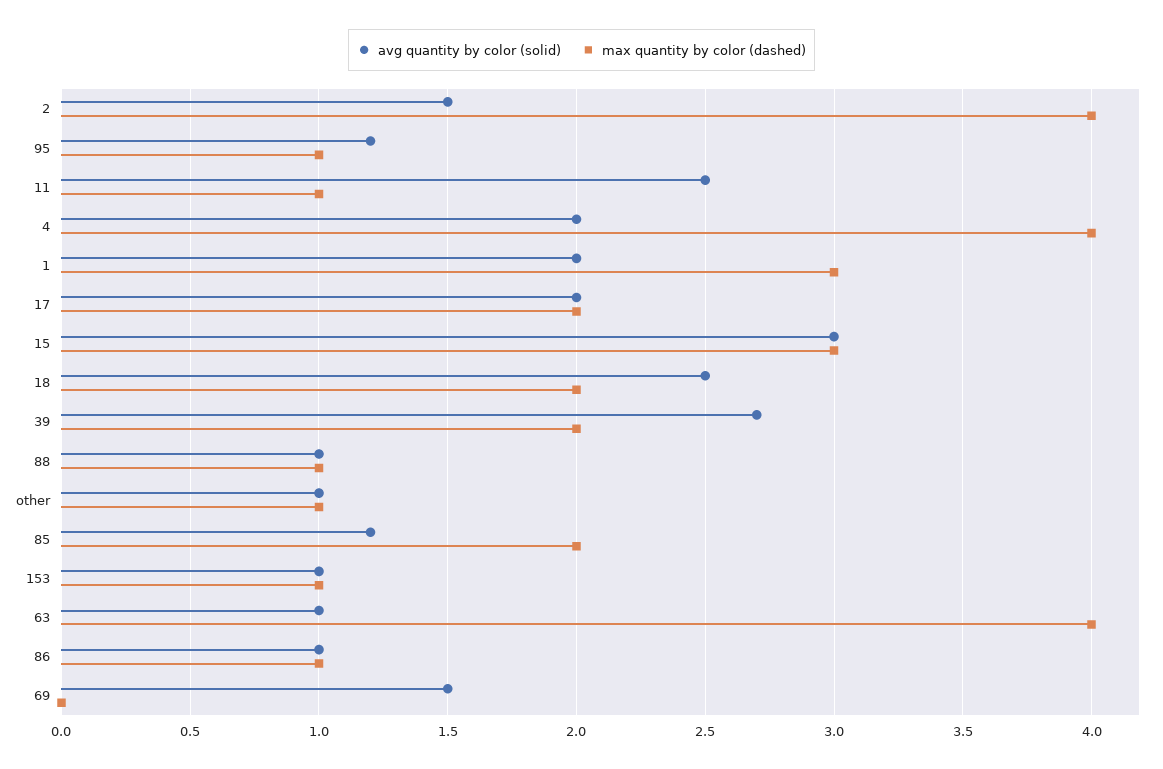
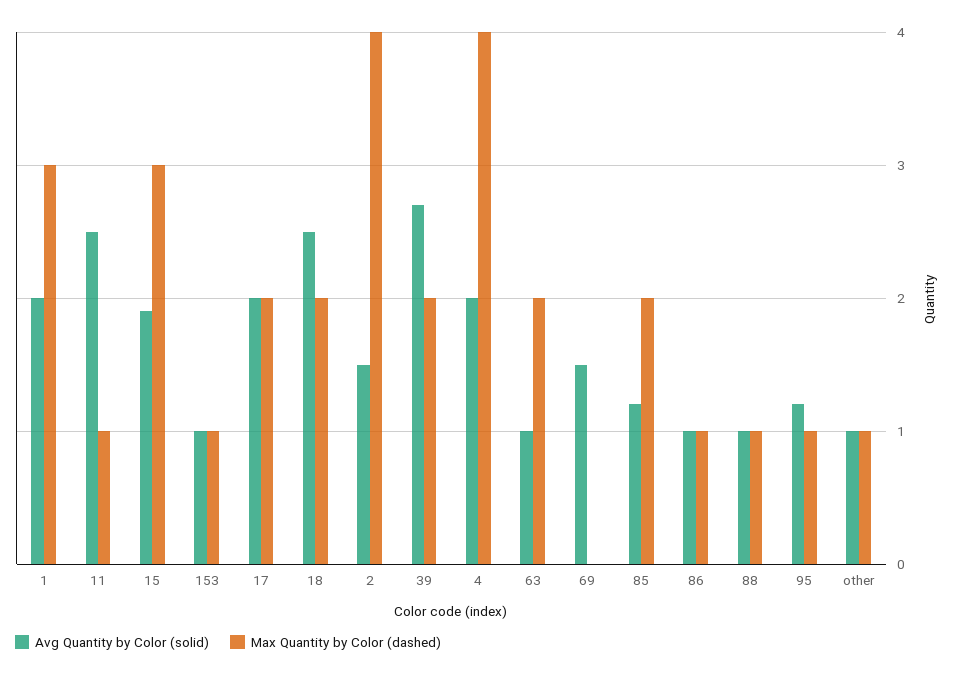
  {
    "avg quantity by color (solid)": {
      "2": 1.5,
      "95": 1.2,
      "11": 2.5,
      "4": 2,
      "1": 2,
      "17": 2,
-     "15": 3,
+     "15": 1.9,
      "18": 2.5,
      "39": 2.7,
      "88": 1,
      "other": 1,
      "85": 1.2,
      "153": 1,
      "63": 1,
      "86": 1,
      "69": 1.5
    },
    "max quantity by color (dashed)": {
      "2": 4,
      "95": 1,
      "11": 1,
      "4": 4,
      "1": 3,
      "17": 2,
      "15": 3,
      "18": 2,
      "39": 2,
      "88": 1,
      "other": 1,
      "85": 2,
      "153": 1,
-     "63": 4,
+     "63": 2,
      "86": 1,
      "69": 0
    }
  }

